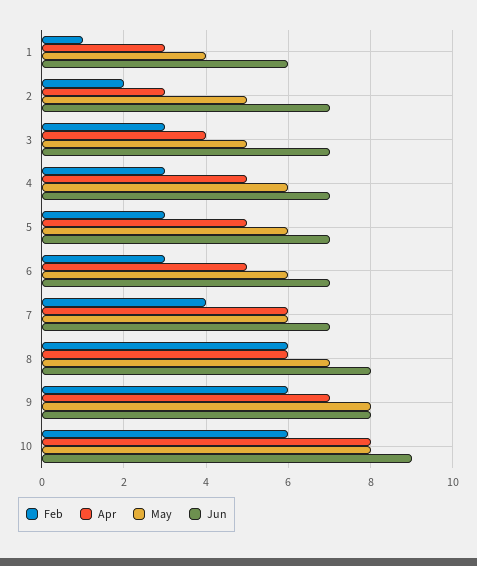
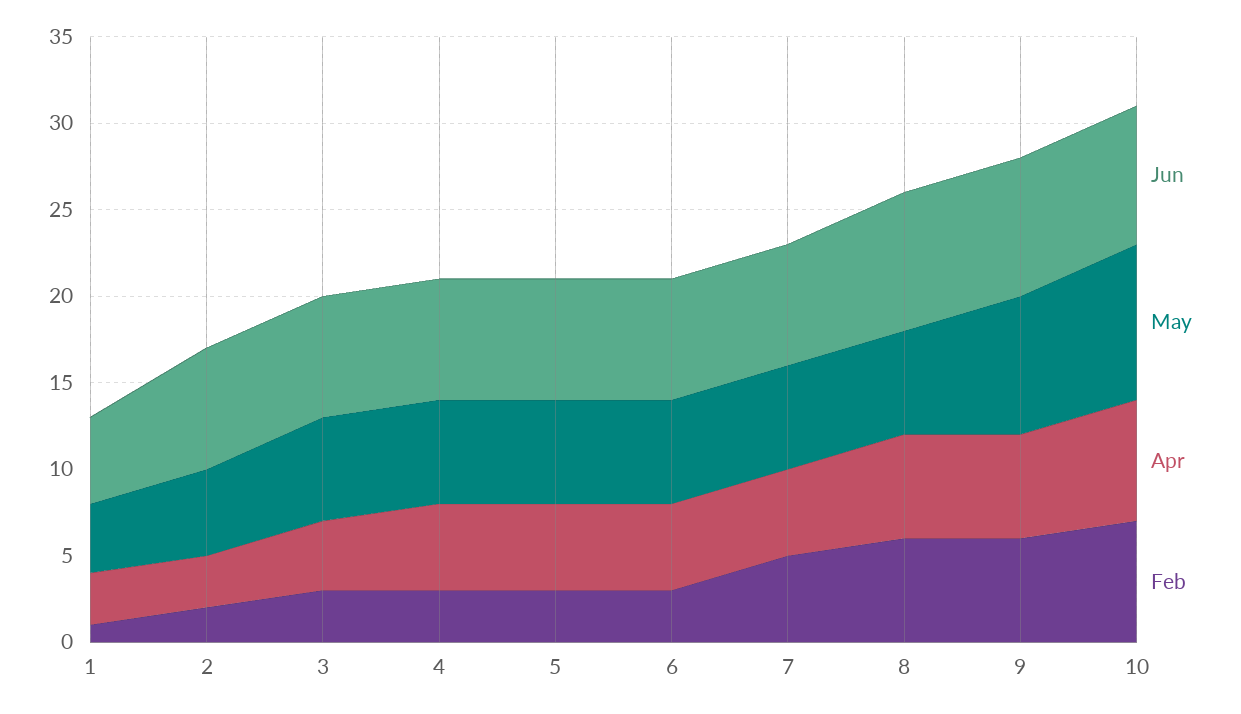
  {
    "Feb": {
      "1": 1,
      "2": 2,
      "3": 3,
      "4": 3,
      "5": 3,
      "6": 3,
-     "7": 4,
+     "7": 5,
      "8": 6,
      "9": 6,
-     "10": 6
+     "10": 7
    },
    "Apr": {
      "1": 3,
      "2": 3,
      "3": 4,
      "4": 5,
      "5": 5,
      "6": 5,
-     "7": 6,
+     "7": 5,
      "8": 6,
-     "9": 7,
+     "9": 6,
-     "10": 8
+     "10": 7
    },
    "May": {
      "1": 4,
      "2": 5,
-     "3": 5,
+     "3": 6,
      "4": 6,
      "5": 6,
      "6": 6,
      "7": 6,
-     "8": 7,
+     "8": 6,
      "9": 8,
-     "10": 8
+     "10": 9
    },
    "Jun": {
-     "1": 6,
+     "1": 5,
      "2": 7,
      "3": 7,
      "4": 7,
      "5": 7,
      "6": 7,
      "7": 7,
      "8": 8,
      "9": 8,
-     "10": 9
+     "10": 8
    }
  }

